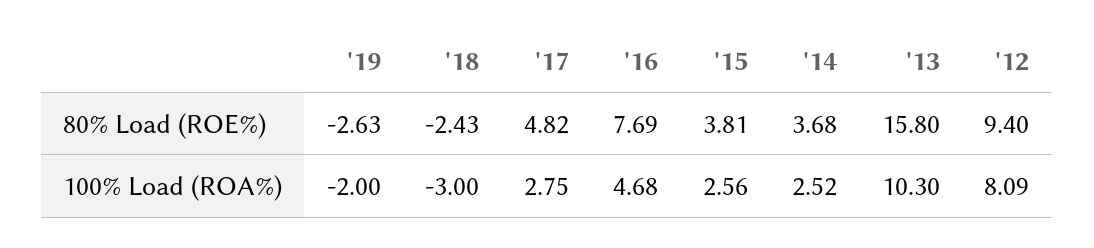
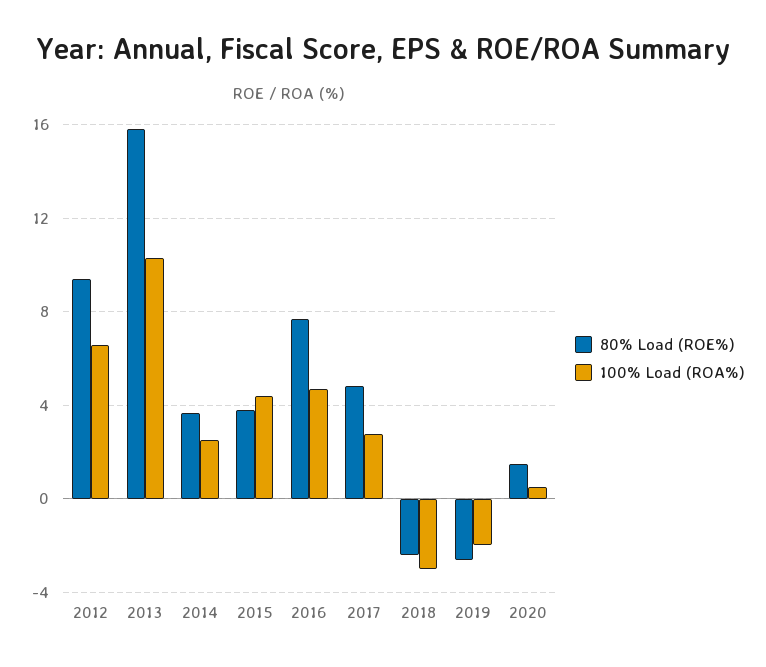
  {
    "80% Load (ROE%)": {
      "'19": -2.63,
      "'18": -2.43,
      "'17": 4.82,
      "'16": 7.69,
      "'15": 3.81,
      "'14": 3.68,
      "'13": 15.8,
-     "'12": 9.4
+     "'12": 9.4,
+     "2020": 1.5
    },
    "100% Load (ROA%)": {
      "'19": -2,
      "'18": -3,
      "'17": 2.75,
      "'16": 4.68,
-     "'15": 2.56,
+     "'15": 4.5,
      "'14": 2.52,
      "'13": 10.3,
-     "'12": 8.09
+     "'12": 6.5,
+     "2020": 0.5
    }
  }

